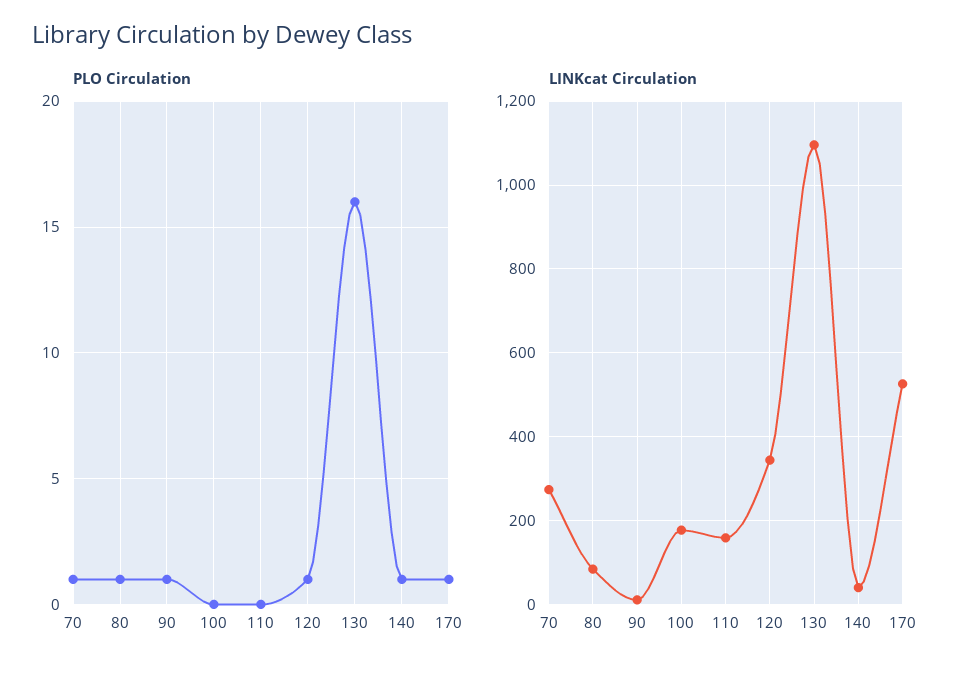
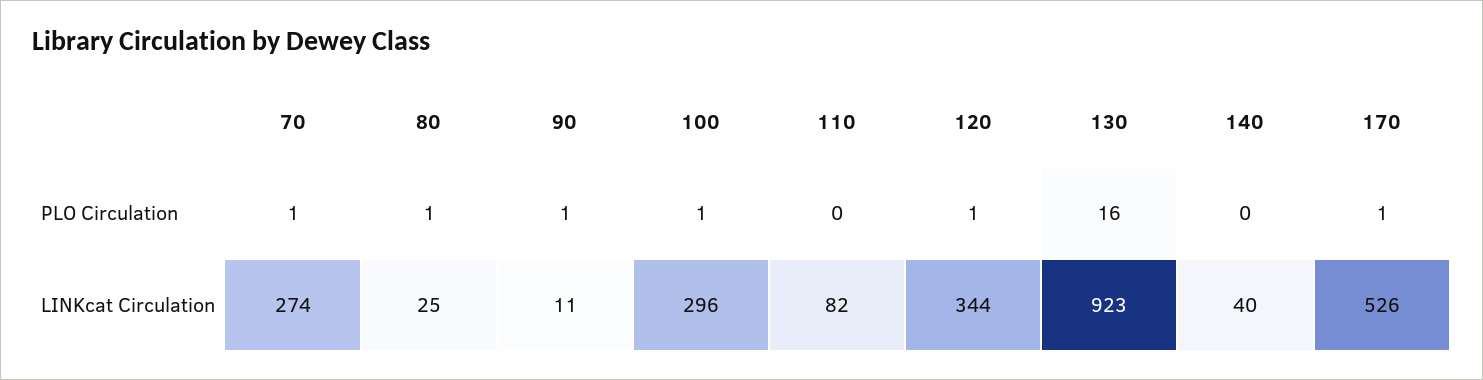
  {
    "PLO Circulation": {
      "70": 1,
      "80": 1,
      "90": 1,
-     "100": 0,
+     "100": 1,
      "110": 0,
      "120": 1,
      "130": 16,
-     "140": 1,
+     "140": 0,
      "170": 1
    },
    "LINKcat Circulation": {
      "70": 274,
-     "80": 80,
+     "80": 25,
      "90": 11,
-     "100": 180,
+     "100": 296,
-     "110": 160,
+     "110": 82,
      "120": 344,
-     "130": 1100,
+     "130": 923,
      "140": 40,
      "170": 526
    }
  }

